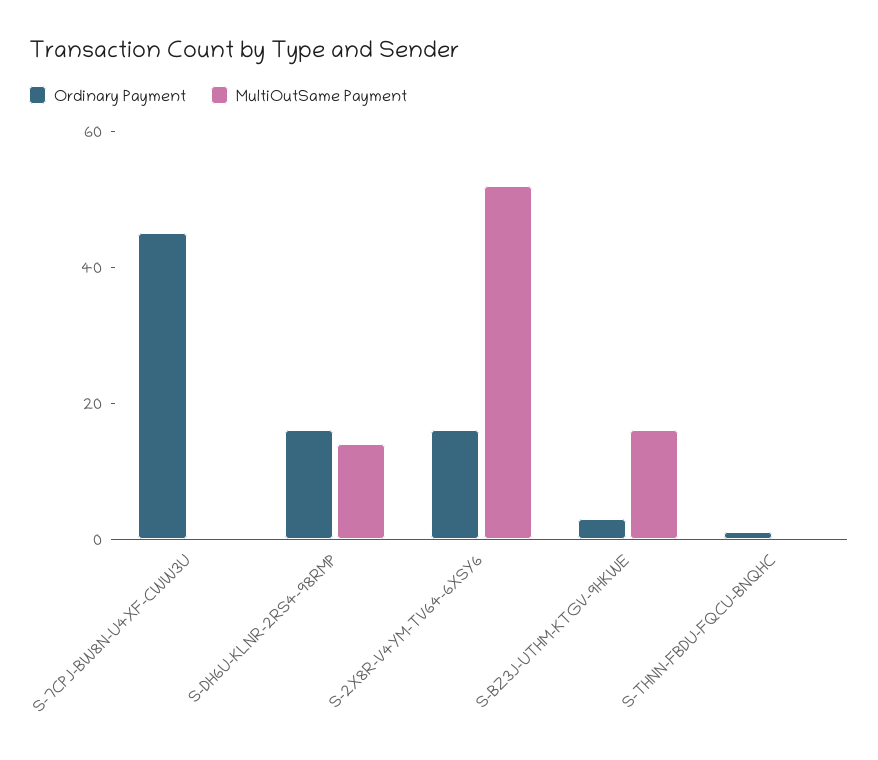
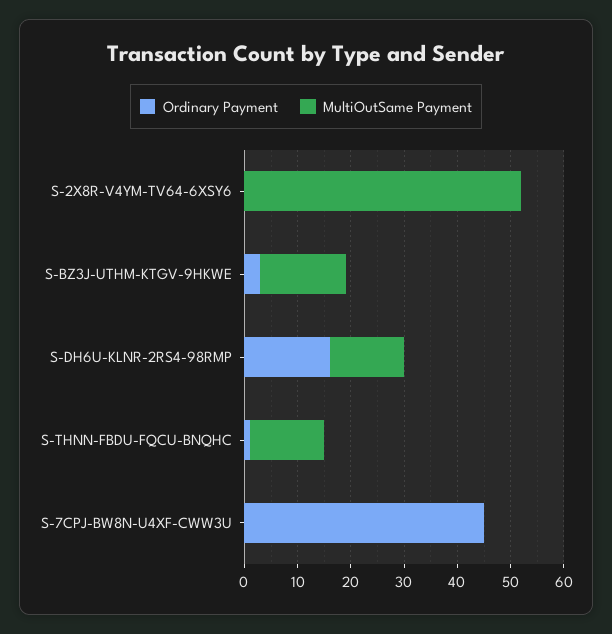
  {
    "Ordinary Payment": {
      "S-7CPJ-BW8N-U4XF-CWW3U": 45,
      "S-DH6U-KLNR-2RS4-98RMP": 15,
-     "S-2X8R-V4YM-TV64-6XSY6": 15,
+     "S-2X8R-V4YM-TV64-6XSY6": 0,
      "S-BZ3J-UTHM-KTGV-9HKWE": 5,
      "S-THNN-FBDU-FQCU-BNQHC": 0
    },
    "MultiOutSame Payment": {
      "S-7CPJ-BW8N-U4XF-CWW3U": 0,
      "S-DH6U-KLNR-2RS4-98RMP": 15,
      "S-2X8R-V4YM-TV64-6XSY6": 50,
      "S-BZ3J-UTHM-KTGV-9HKWE": 15,
-     "S-THNN-FBDU-FQCU-BNQHC": 0
+     "S-THNN-FBDU-FQCU-BNQHC": 15
    }
  }

